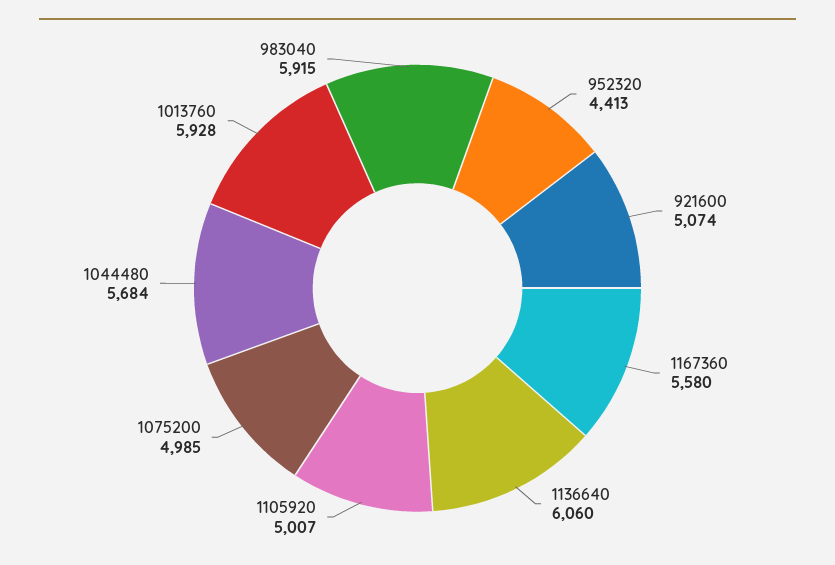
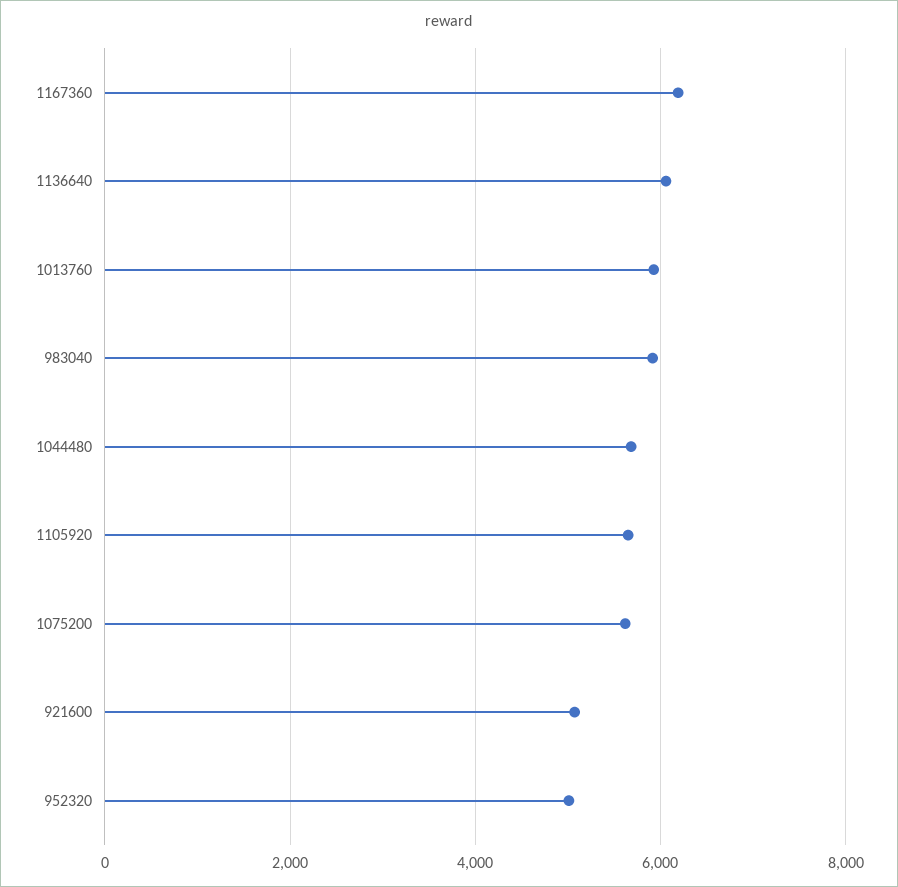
  {
-   "952320": 4413,
+   "952320": 5000,
    "921600": 5074,
-   "1167360": 5580,
+   "1167360": 6200,
    "1136640": 6060,
-   "1105920": 5007,
+   "1105920": 5600,
-   "1075200": 4985,
+   "1075200": 5600,
    "1044480": 5684,
    "1013760": 5928,
    "983040": 5915
  }

